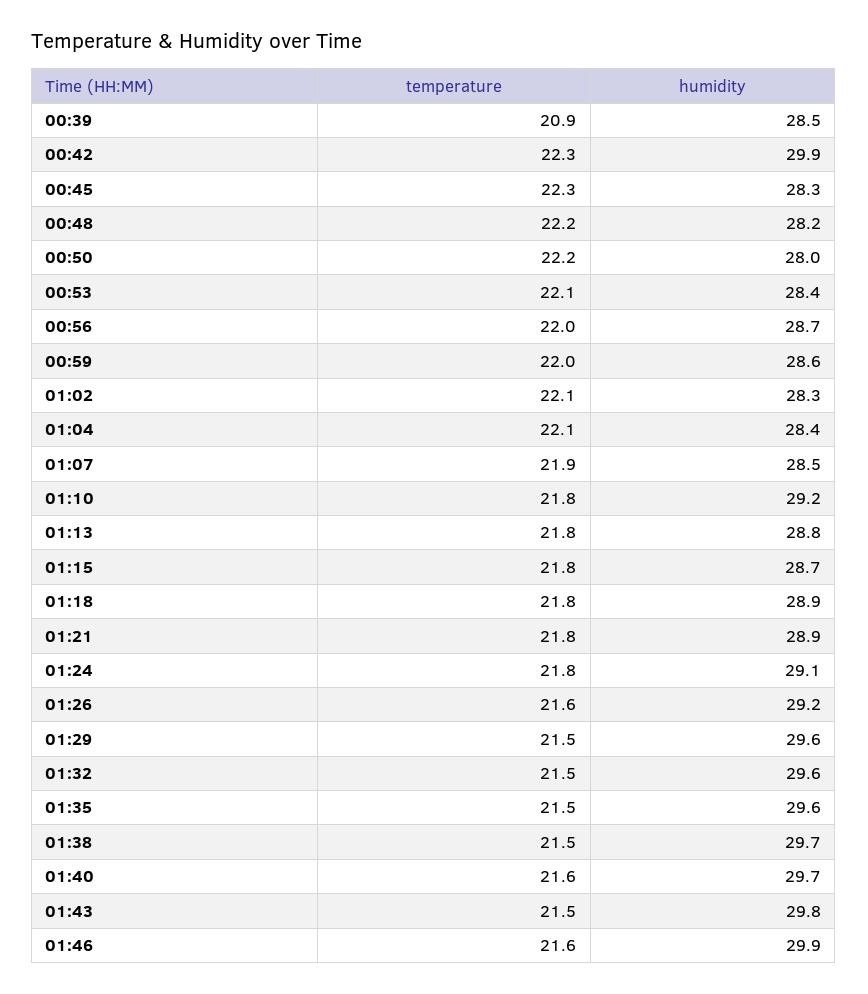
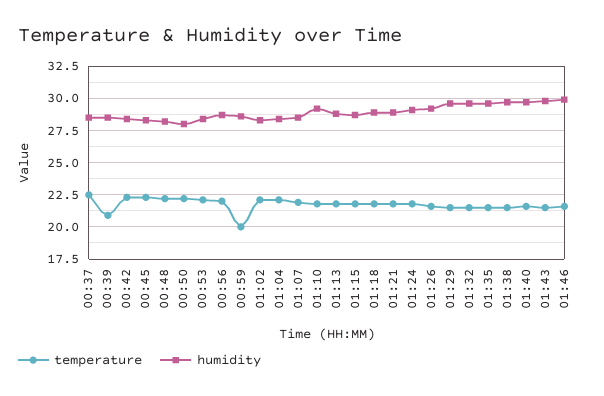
  {
    "temperature": {
      "00:39": 20.9,
      "00:42": 22.3,
      "00:45": 22.3,
      "00:48": 22.2,
      "00:50": 22.2,
      "00:53": 22.1,
      "00:56": 22,
-     "00:59": 22,
+     "00:59": 20,
      "01:02": 22.1,
      "01:04": 22.1,
      "01:07": 21.9,
      "01:10": 21.8,
      "01:13": 21.8,
      "01:15": 21.8,
      "01:18": 21.8,
      "01:21": 21.8,
      "01:24": 21.8,
      "01:26": 21.6,
      "01:29": 21.5,
      "01:32": 21.5,
      "01:35": 21.5,
      "01:38": 21.5,
      "01:40": 21.6,
      "01:43": 21.5,
-     "01:46": 21.6
+     "01:46": 21.6,
+     "00:37": 22.5
    },
    "humidity": {
      "00:39": 28.5,
-     "00:42": 29.9,
+     "00:42": 28.5,
      "00:45": 28.3,
      "00:48": 28.2,
      "00:50": 28,
      "00:53": 28.4,
      "00:56": 28.7,
      "00:59": 28.6,
      "01:02": 28.3,
      "01:04": 28.4,
      "01:07": 28.5,
      "01:10": 29.2,
      "01:13": 28.8,
      "01:15": 28.7,
      "01:18": 28.9,
      "01:21": 28.9,
      "01:24": 29.1,
      "01:26": 29.2,
      "01:29": 29.6,
      "01:32": 29.6,
      "01:35": 29.6,
      "01:38": 29.7,
      "01:40": 29.7,
      "01:43": 29.8,
-     "01:46": 29.9
+     "01:46": 29.9,
+     "00:37": 28.5
    }
  }

